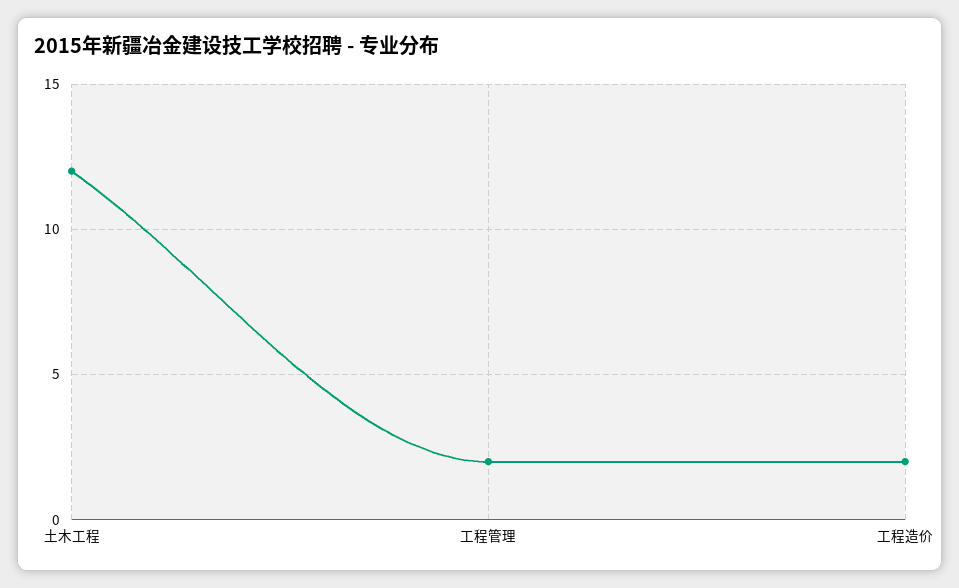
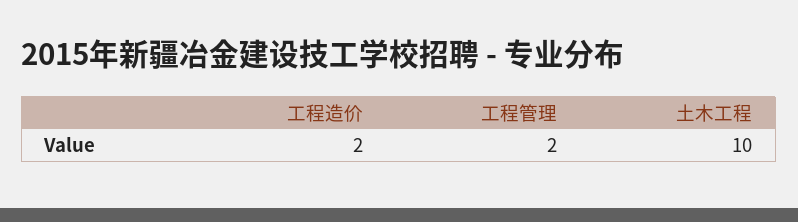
  {
-   "土木工程": 12,
+   "土木工程": 10,
    "工程管理": 2,
    "工程造价": 2
  }

